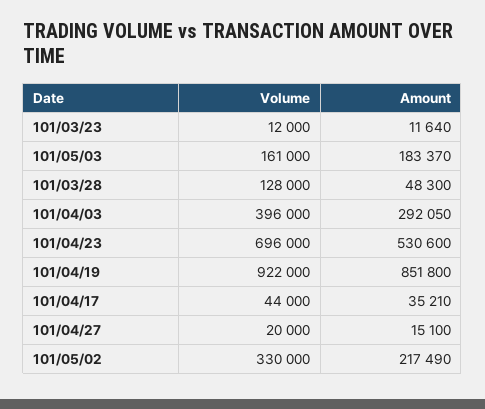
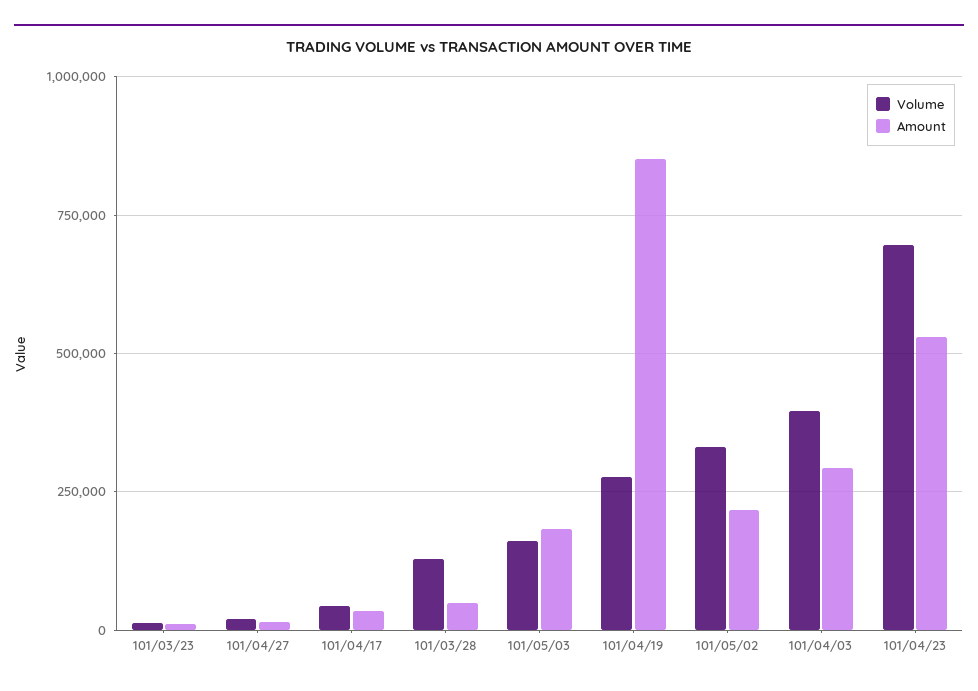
  {
    "Volume": {
      "101/03/23": 12000,
      "101/05/03": 161000,
      "101/03/28": 128000,
      "101/04/03": 396000,
      "101/04/23": 696000,
-     "101/04/19": 922000,
+     "101/04/19": 275000,
      "101/04/17": 44000,
      "101/04/27": 20000,
      "101/05/02": 330000
    },
    "Amount": {
      "101/03/23": 11640,
      "101/05/03": 183370,
      "101/03/28": 48300,
      "101/04/03": 292050,
      "101/04/23": 530600,
      "101/04/19": 851800,
      "101/04/17": 35210,
      "101/04/27": 15100,
      "101/05/02": 217490
    }
  }

